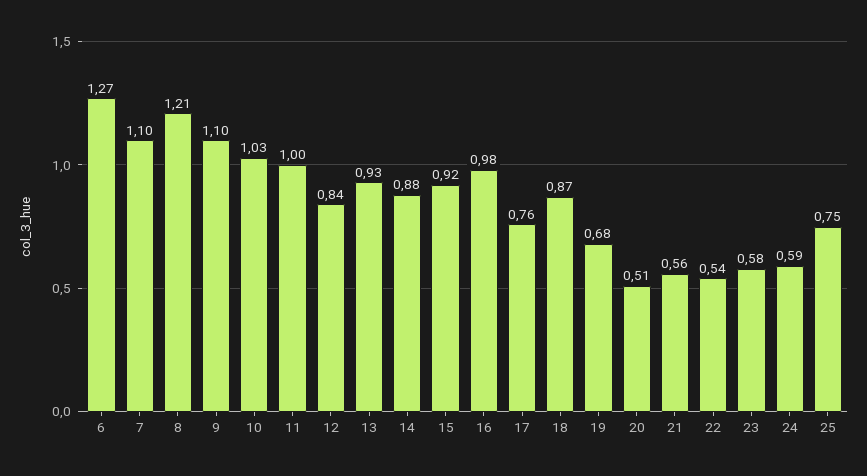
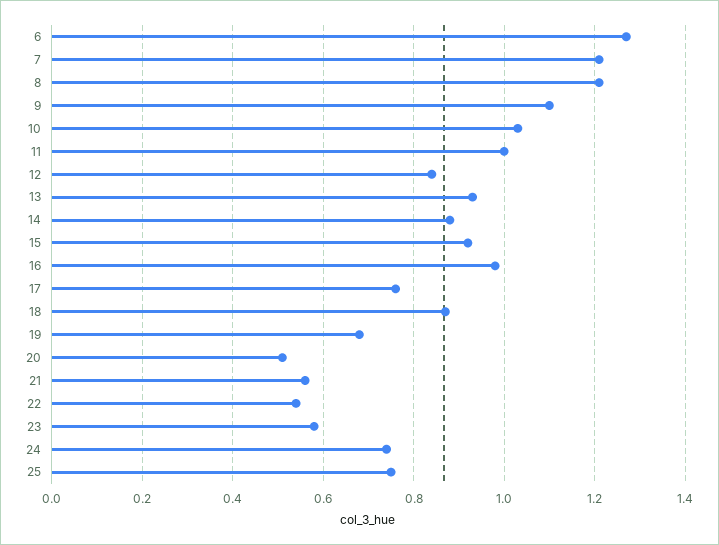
  {
    "6": 1.27,
-   "7": 1.1,
+   "7": 1.2,
    "8": 1.21,
    "9": 1.1,
    "10": 1.03,
    "11": 1,
    "12": 0.84,
    "13": 0.93,
    "14": 0.88,
    "15": 0.92,
    "16": 0.98,
    "17": 0.76,
    "18": 0.87,
    "19": 0.68,
    "20": 0.51,
    "21": 0.56,
    "22": 0.54,
    "23": 0.58,
-   "24": 0.59,
+   "24": 0.75,
    "25": 0.75
  }

